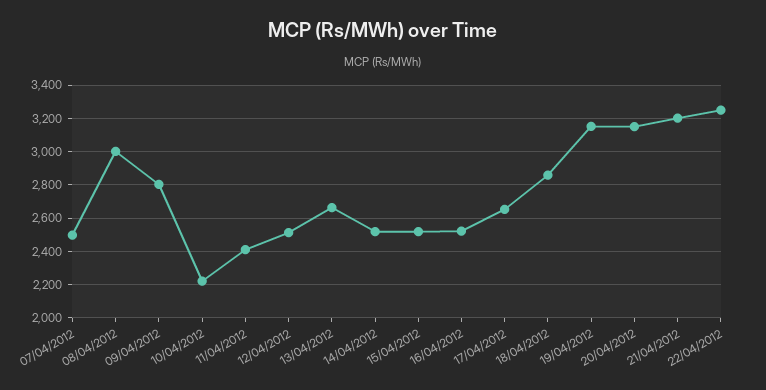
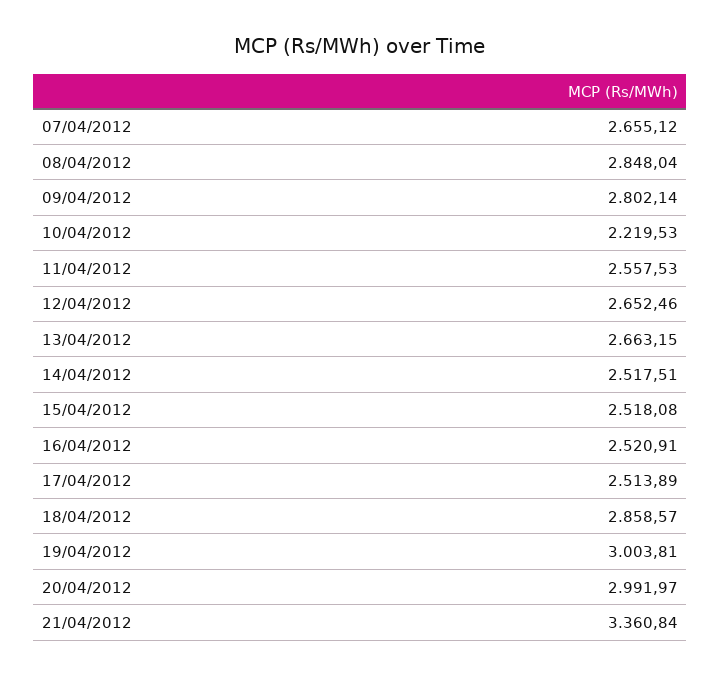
  {
-   "07/04/2012": 2500,
+   "07/04/2012": 2655.12,
-   "08/04/2012": 3000,
+   "08/04/2012": 2848.04,
    "09/04/2012": 2802.14,
    "10/04/2012": 2219.53,
-   "11/04/2012": 2400,
+   "11/04/2012": 2557.53,
-   "12/04/2012": 2500,
+   "12/04/2012": 2652.46,
    "13/04/2012": 2663.15,
    "14/04/2012": 2517.51,
    "15/04/2012": 2518.08,
    "16/04/2012": 2520.91,
-   "17/04/2012": 2650,
+   "17/04/2012": 2513.89,
    "18/04/2012": 2858.57,
-   "19/04/2012": 3150,
+   "19/04/2012": 3003.81,
-   "20/04/2012": 3150,
+   "20/04/2012": 2991.97,
-   "21/04/2012": 3200,
+   "21/04/2012": 3360.84
-   "22/04/2012": 3250
  }

